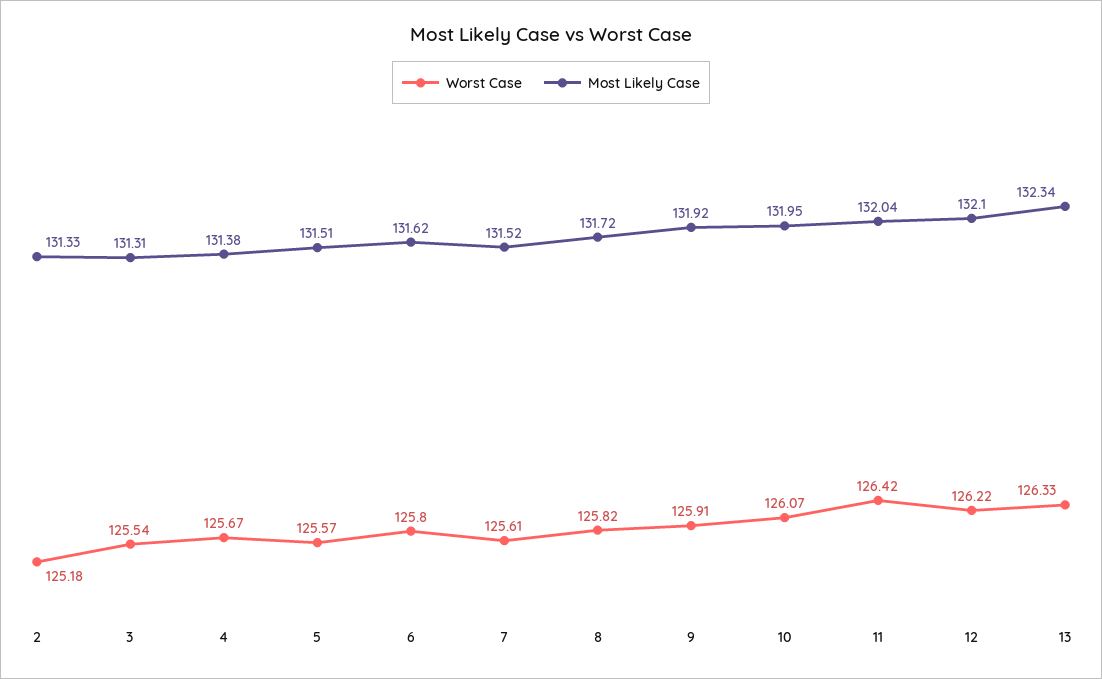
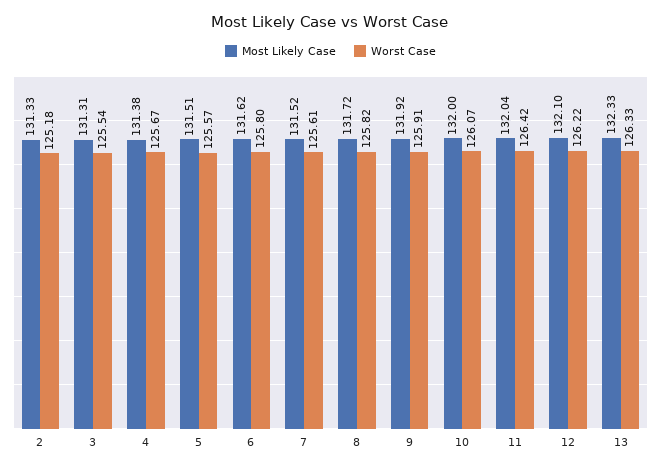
  {
    "Worst Case": {
      "2": 125.18,
      "3": 125.54,
      "4": 125.67,
      "5": 125.57,
      "6": 125.8,
      "7": 125.61,
      "8": 125.82,
      "9": 125.91,
      "10": 126.07,
      "11": 126.42,
      "12": 126.22,
      "13": 126.33
    },
    "Most Likely Case": {
      "2": 131.33,
      "3": 131.31,
      "4": 131.38,
      "5": 131.51,
      "6": 131.62,
      "7": 131.52,
      "8": 131.72,
      "9": 131.92,
-     "10": 131.95,
+     "10": 132,
      "11": 132.04,
      "12": 132.1,
-     "13": 132.34
+     "13": 132.33
    }
  }

